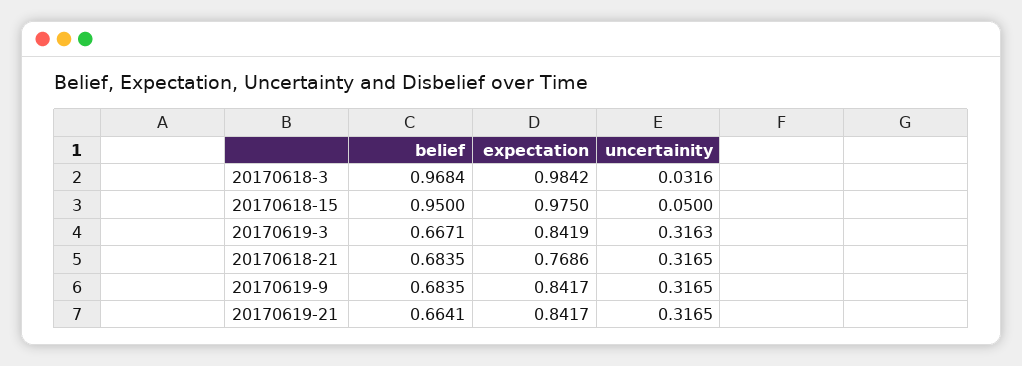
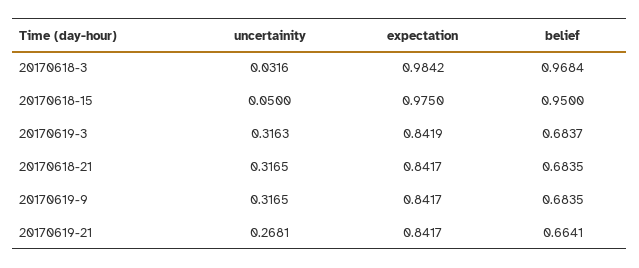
  {
    "belief": {
      "20170618-3": 0.9684,
      "20170618-15": 0.95,
-     "20170619-3": 0.6671,
+     "20170619-3": 0.6837,
      "20170618-21": 0.6835,
      "20170619-9": 0.6835,
      "20170619-21": 0.6641
    },
    "expectation": {
      "20170618-3": 0.9842,
      "20170618-15": 0.975,
      "20170619-3": 0.8419,
-     "20170618-21": 0.7686,
+     "20170618-21": 0.8417,
      "20170619-9": 0.8417,
      "20170619-21": 0.8417
    },
    "uncertainity": {
      "20170618-3": 0.0316,
      "20170618-15": 0.05,
      "20170619-3": 0.3163,
      "20170618-21": 0.3165,
      "20170619-9": 0.3165,
-     "20170619-21": 0.3165
+     "20170619-21": 0.2681
    }
  }

